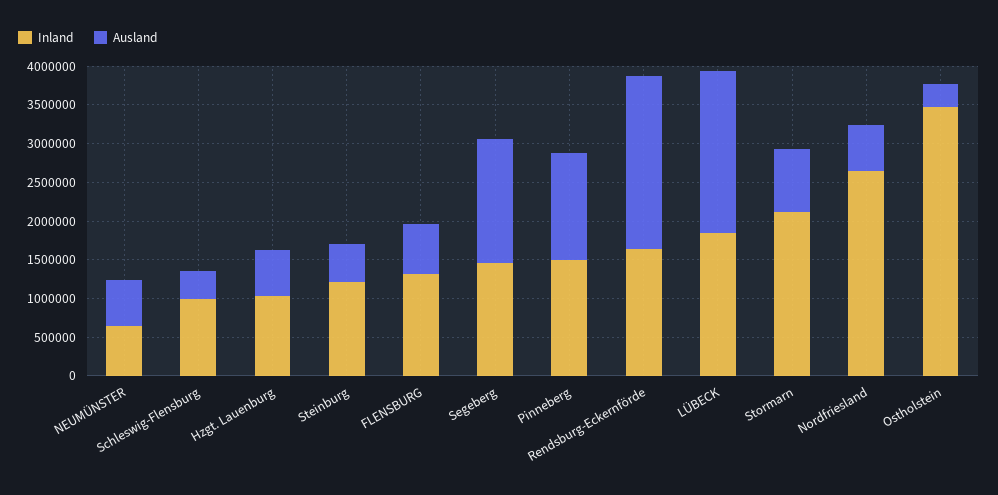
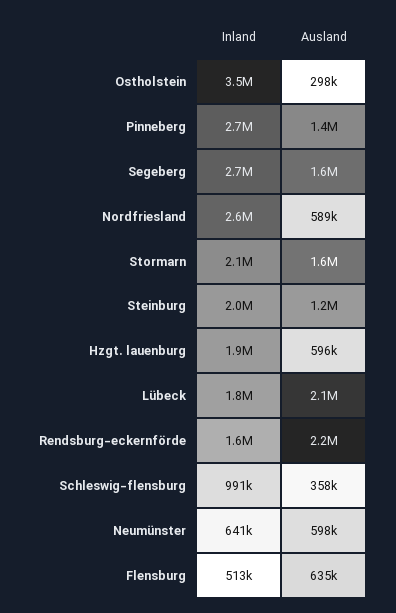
  {
    "Inland": {
      "NEUMÜNSTER": 641000,
      "Schleswig-Flensburg": 991000,
-     "Hzgt. Lauenburg": 1000000,
+     "Hzgt. Lauenburg": 1900000,
-     "Steinburg": 1250000,
+     "Steinburg": 2000000,
-     "FLENSBURG": 1250000,
+     "FLENSBURG": 513000,
-     "Segeberg": 1500000,
+     "Segeberg": 2700000,
-     "Pinneberg": 1500000,
+     "Pinneberg": 2700000,
      "Rendsburg-Eckernförde": 1600000,
      "LÜBECK": 1800000,
      "Stormarn": 2100000,
      "Nordfriesland": 2600000,
      "Ostholstein": 3500000
    },
    "Ausland": {
      "NEUMÜNSTER": 598000,
      "Schleswig-Flensburg": 358000,
      "Hzgt. Lauenburg": 596000,
-     "Steinburg": 500000,
+     "Steinburg": 1200000,
      "FLENSBURG": 635000,
      "Segeberg": 1600000,
      "Pinneberg": 1400000,
      "Rendsburg-Eckernförde": 2200000,
      "LÜBECK": 2100000,
-     "Stormarn": 750000,
+     "Stormarn": 1600000,
      "Nordfriesland": 589000,
      "Ostholstein": 298000
    }
  }

